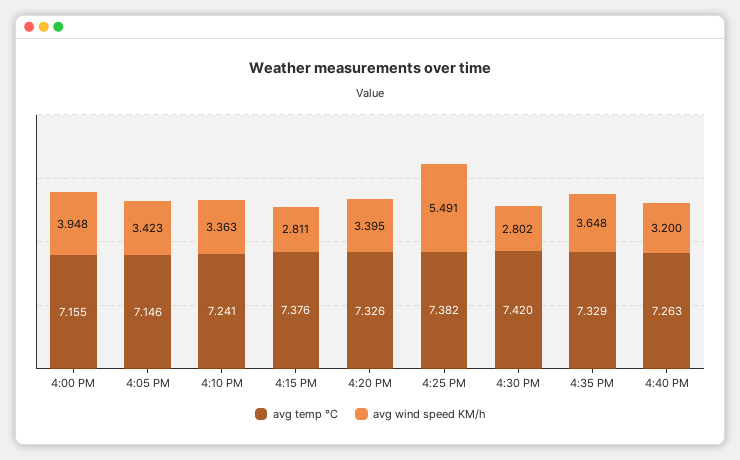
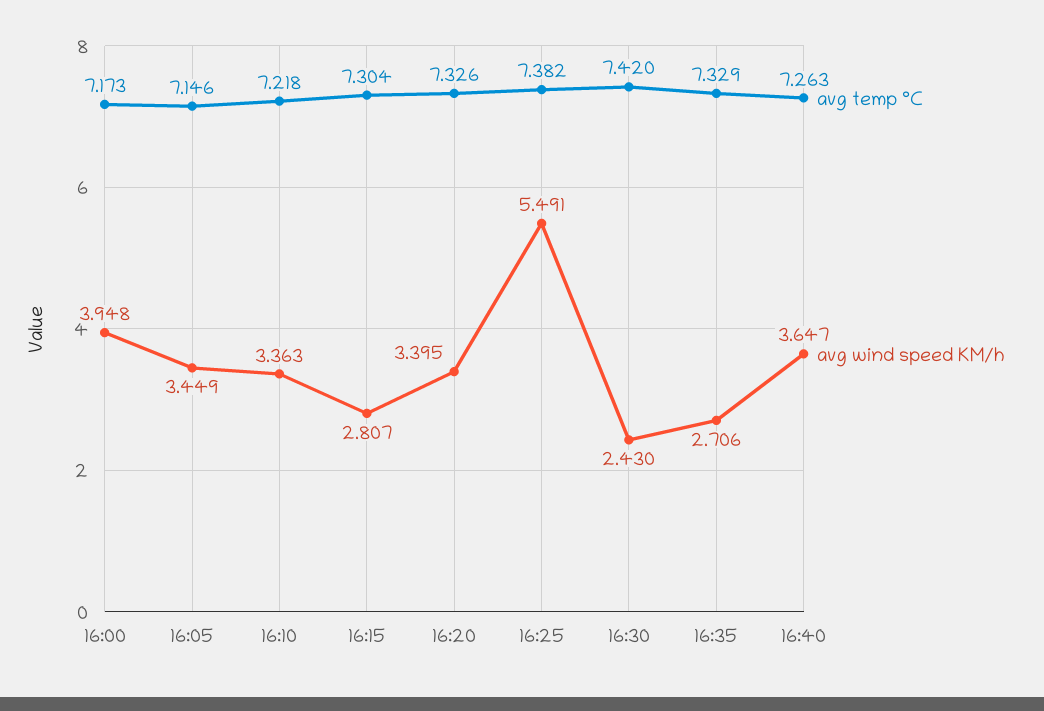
  {
    "avg temp °C": {
-     "4:00 PM": 7.155,
+     "4:00 PM": 7.173,
      "4:05 PM": 7.146,
-     "4:10 PM": 7.241,
+     "4:10 PM": 7.218,
-     "4:15 PM": 7.376,
+     "4:15 PM": 7.304,
      "4:20 PM": 7.326,
      "4:25 PM": 7.382,
      "4:30 PM": 7.42,
      "4:35 PM": 7.329,
      "4:40 PM": 7.263
    },
    "avg wind speed KM/h": {
      "4:00 PM": 3.948,
-     "4:05 PM": 3.423,
+     "4:05 PM": 3.449,
      "4:10 PM": 3.363,
-     "4:15 PM": 2.811,
+     "4:15 PM": 2.807,
      "4:20 PM": 3.395,
      "4:25 PM": 5.491,
-     "4:30 PM": 2.802,
+     "4:30 PM": 2.43,
-     "4:35 PM": 3.648,
+     "4:35 PM": 2.706,
-     "4:40 PM": 3.2
+     "4:40 PM": 3.647
    }
  }

